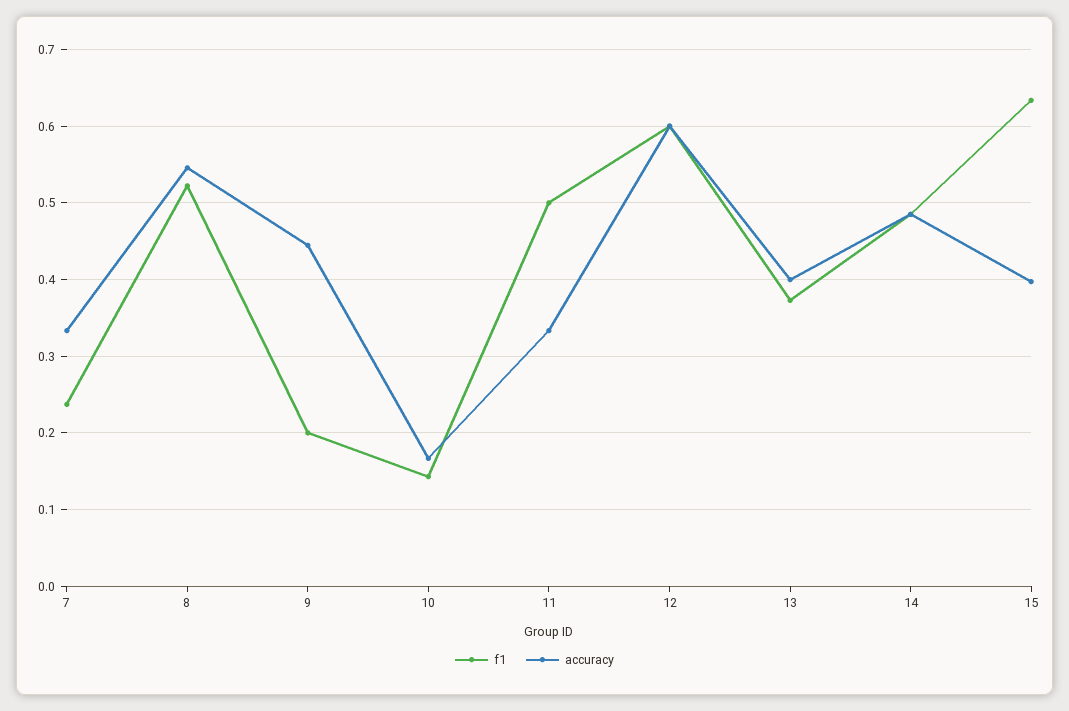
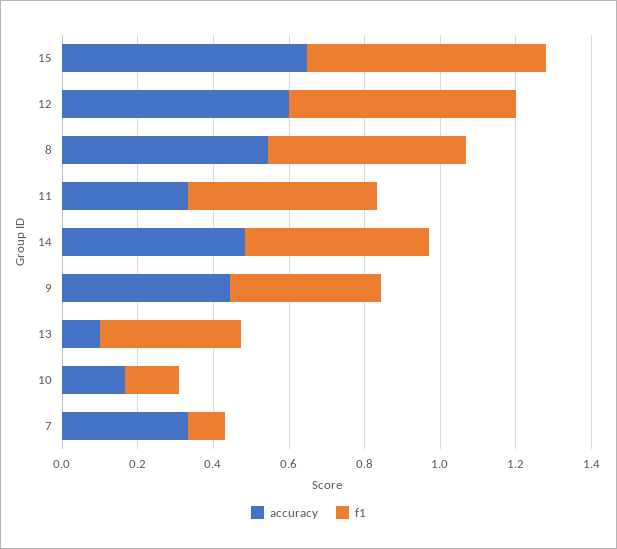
  {
    "f1": {
-     "7": 0.24,
+     "7": 0.1,
      "8": 0.52,
-     "9": 0.2,
+     "9": 0.4,
      "10": 0.14,
      "11": 0.5,
      "12": 0.6,
      "13": 0.37,
      "14": 0.48,
      "15": 0.63
    },
    "accuracy": {
      "7": 0.33,
      "8": 0.55,
      "9": 0.44,
      "10": 0.17,
      "11": 0.33,
      "12": 0.6,
-     "13": 0.4,
+     "13": 0.1,
      "14": 0.48,
-     "15": 0.4
+     "15": 0.65
    }
  }

